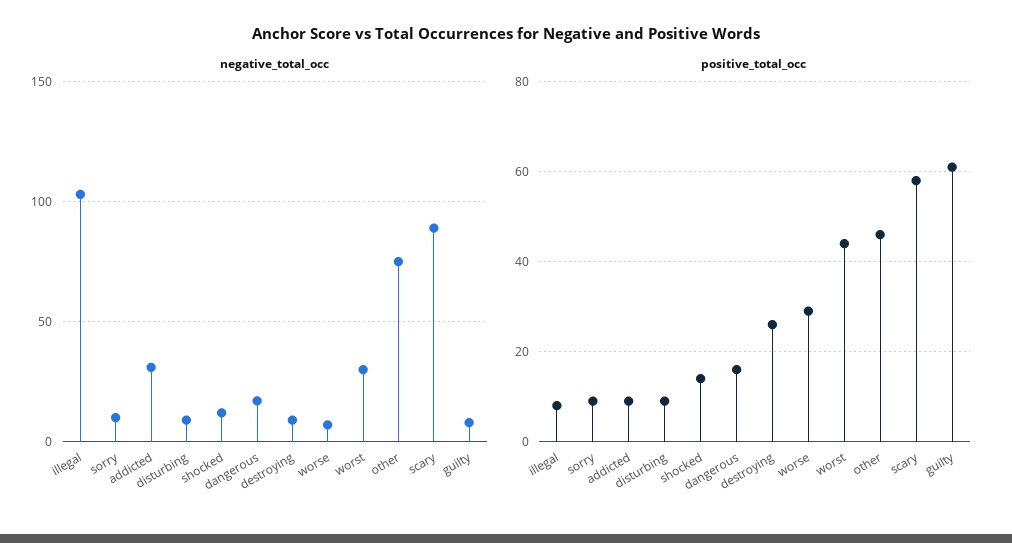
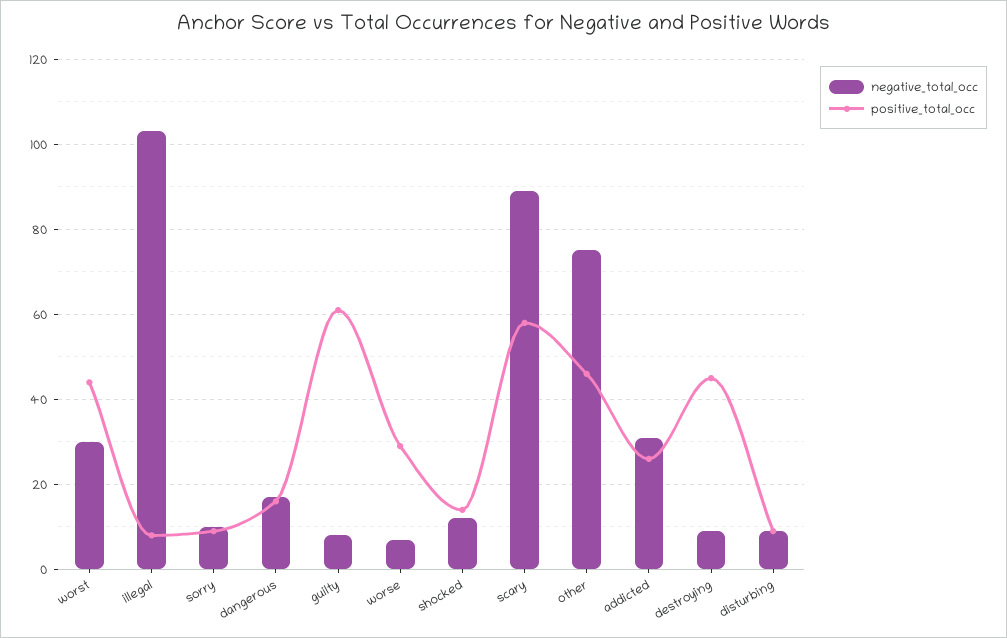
  {
    "negative_total_occ": {
      "illegal": 105,
      "sorry": 10,
      "addicted": 30,
      "disturbing": 10,
      "shocked": 10,
      "dangerous": 15,
      "destroying": 10,
      "worse": 5,
      "worst": 30,
      "other": 75,
      "scary": 90,
      "guilty": 10
    },
    "positive_total_occ": {
      "illegal": 10,
      "sorry": 10,
-     "addicted": 10,
+     "addicted": 25,
      "disturbing": 10,
      "shocked": 15,
      "dangerous": 15,
-     "destroying": 25,
+     "destroying": 45,
      "worse": 30,
      "worst": 45,
      "other": 45,
      "scary": 60,
      "guilty": 60
    }
  }

